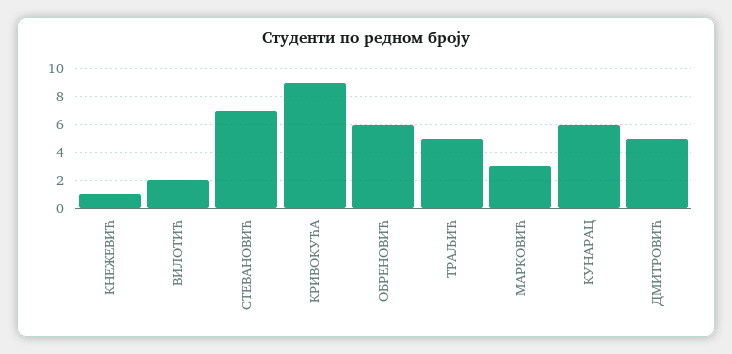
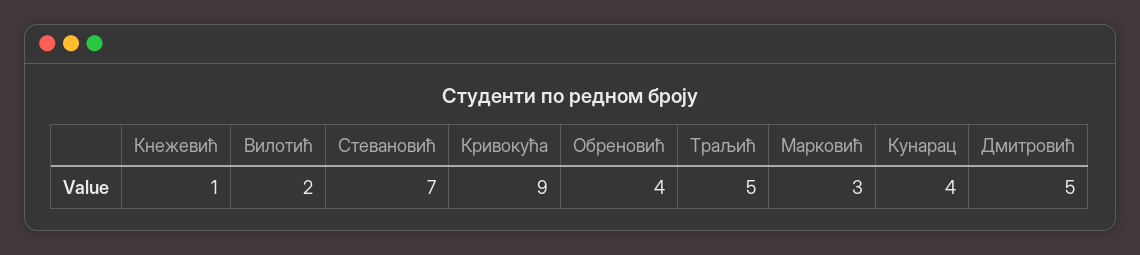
  {
    "КНЕЖЕВИЋ": 1,
    "ВИЛОТИЋ": 2,
    "СТЕВАНОВИЋ": 7,
    "КРИВОКУЋА": 9,
-   "ОБРЕНОВИЋ": 6,
+   "ОБРЕНОВИЋ": 4,
    "ТРАЉИЋ": 5,
    "МАРКОВИЋ": 3,
-   "КУНАРАЦ": 6,
+   "КУНАРАЦ": 4,
    "ДМИТРОВИЋ": 5
  }

